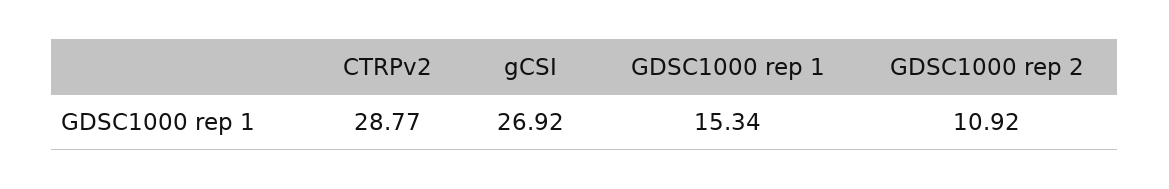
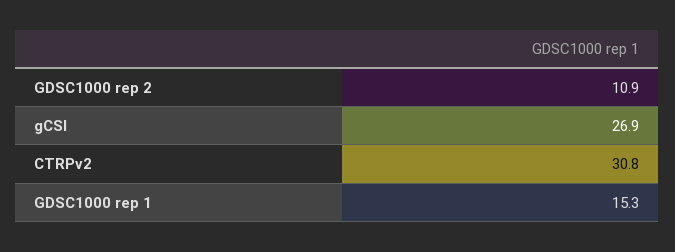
  {
-   "CTRPv2": 28.77,
+   "CTRPv2": 30.8,
    "gCSI": 26.92,
    "GDSC1000 rep 1": 15.34,
    "GDSC1000 rep 2": 10.92
  }

